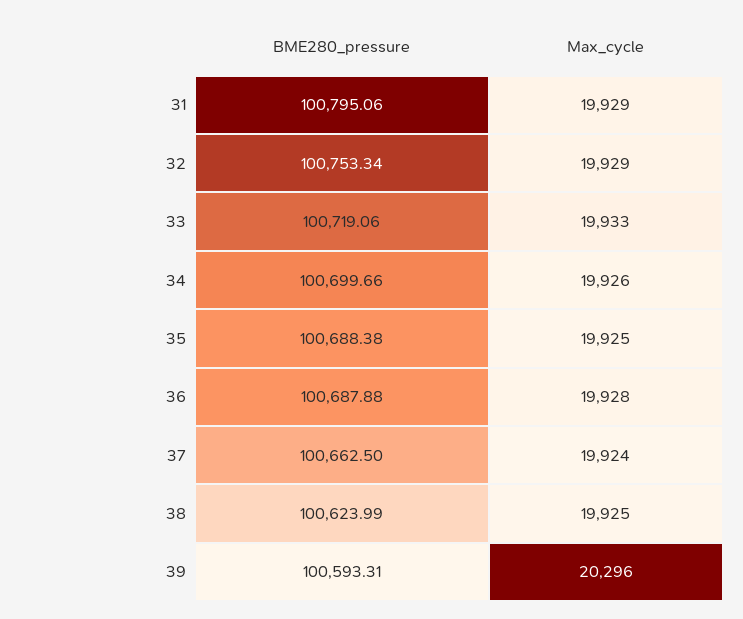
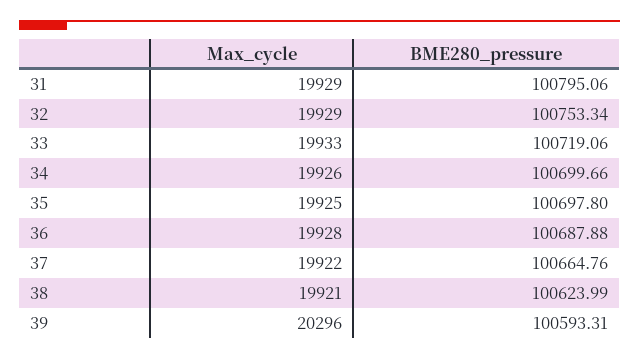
  {
    "BME280_pressure": {
      "31": 100795.06,
      "32": 100753.34,
      "33": 100719.06,
      "34": 100699.66,
-     "35": 100688.38,
+     "35": 100697.8,
      "36": 100687.88,
-     "37": 100662.5,
+     "37": 100664.76,
      "38": 100623.99,
      "39": 100593.31
    },
    "Max_cycle": {
      "31": 19929,
      "32": 19929,
      "33": 19933,
      "34": 19926,
      "35": 19925,
      "36": 19928,
-     "37": 19924,
+     "37": 19922,
-     "38": 19925,
+     "38": 19921,
      "39": 20296
    }
  }

